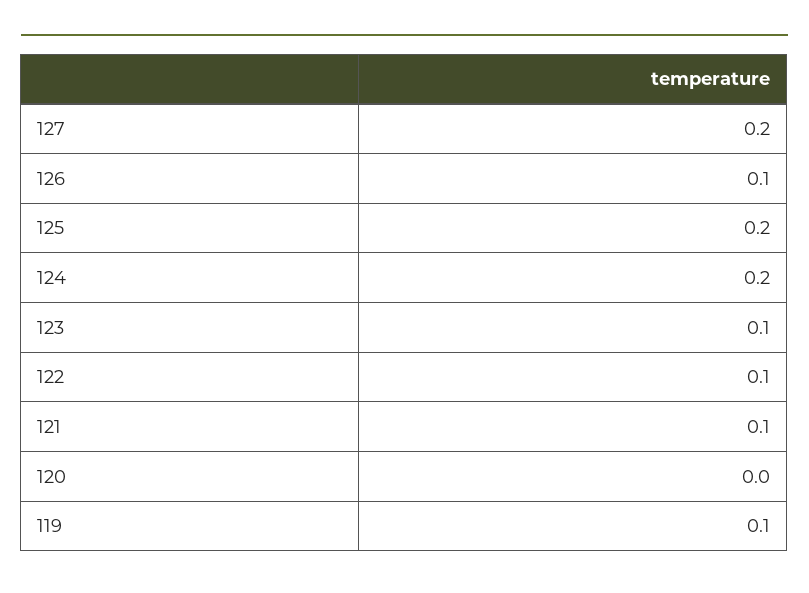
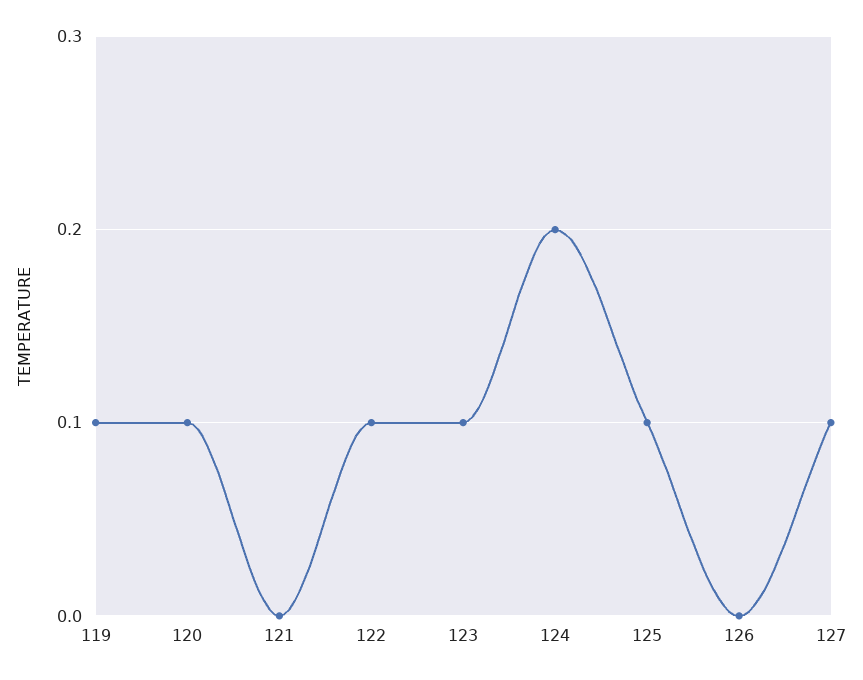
  {
-   "127": 0.2,
+   "127": 0.1,
-   "126": 0.1,
+   "126": 0,
-   "125": 0.2,
+   "125": 0.1,
    "124": 0.2,
    "123": 0.1,
    "122": 0.1,
-   "121": 0.1,
+   "121": 0,
-   "120": 0,
+   "120": 0.1,
    "119": 0.1
  }

